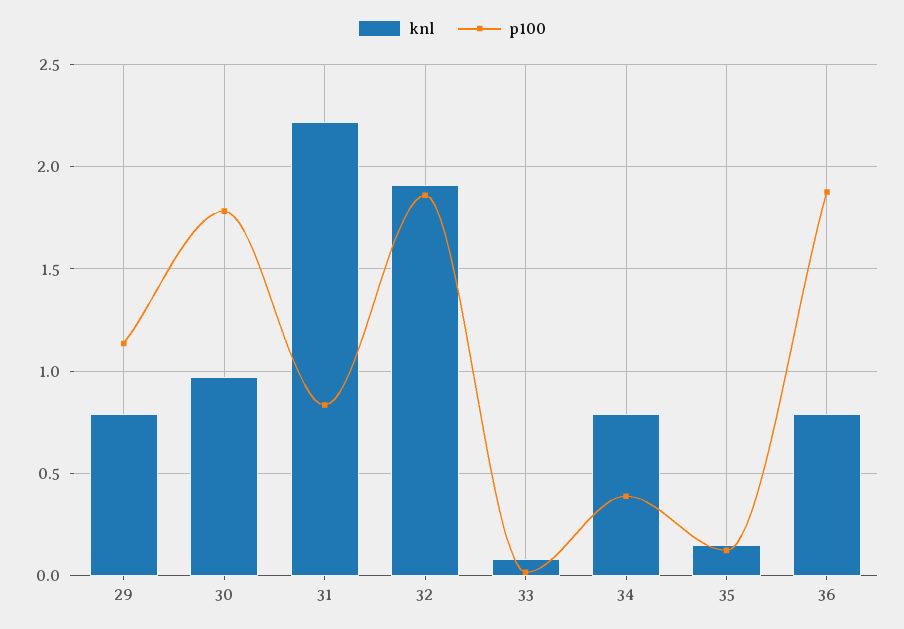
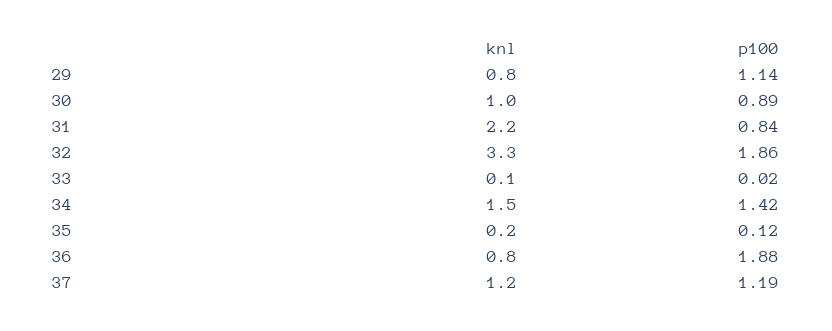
  {
    "knl": {
      "29": 0.8,
      "30": 1,
      "31": 2.2,
-     "32": 1.9,
+     "32": 3.3,
      "33": 0.1,
-     "34": 0.8,
+     "34": 1.5,
      "35": 0.2,
-     "36": 0.8
+     "36": 0.8,
+     "37": 1.2
    },
    "p100": {
      "29": 1.14,
-     "30": 1.8,
+     "30": 0.89,
      "31": 0.84,
      "32": 1.86,
      "33": 0.02,
-     "34": 0.4,
+     "34": 1.42,
      "35": 0.12,
-     "36": 1.88
+     "36": 1.88,
+     "37": 1.19
    }
  }

